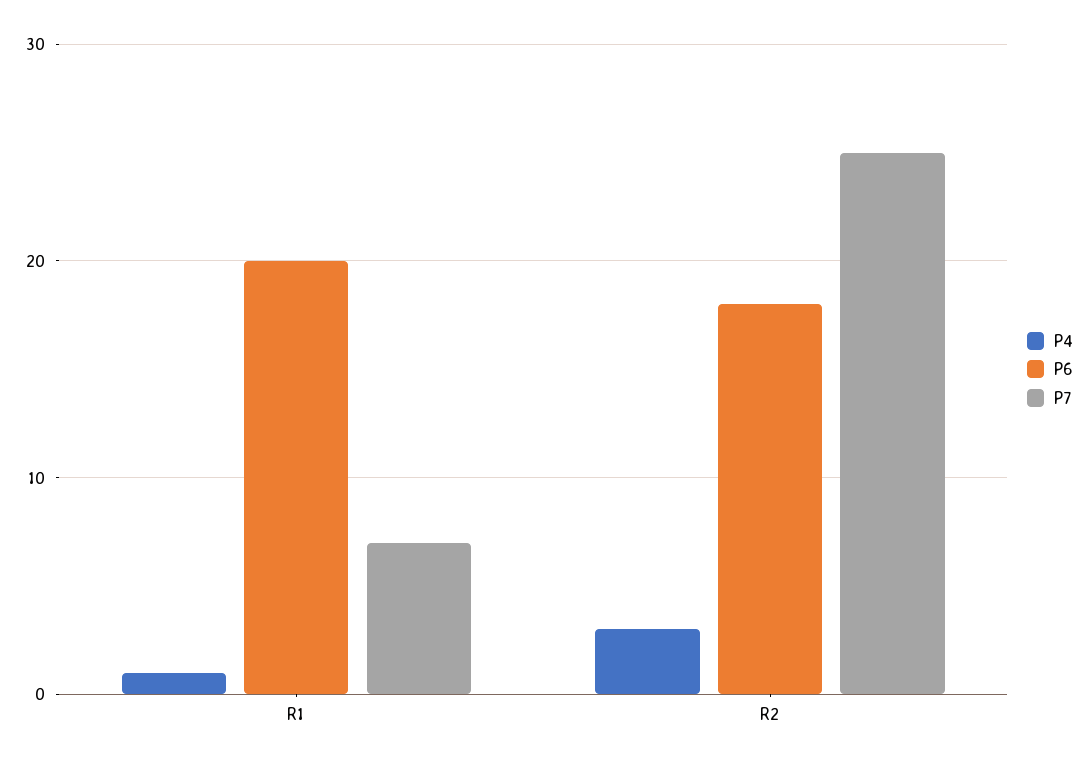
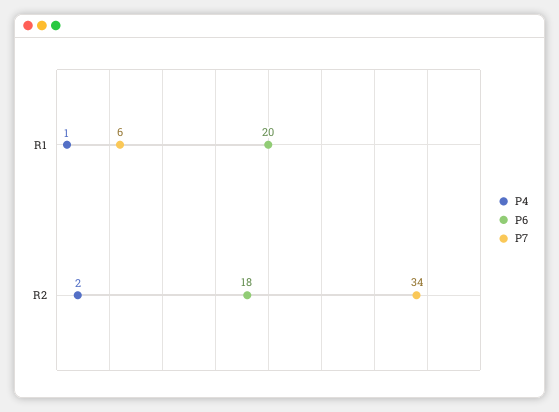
  {
    "P4": {
      "R1": 1,
-     "R2": 3
+     "R2": 2
    },
    "P6": {
      "R1": 20,
      "R2": 18
    },
    "P7": {
-     "R1": 7,
+     "R1": 6,
-     "R2": 25
+     "R2": 34
    }
  }

